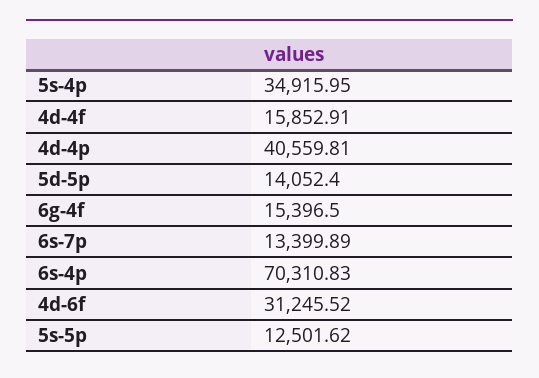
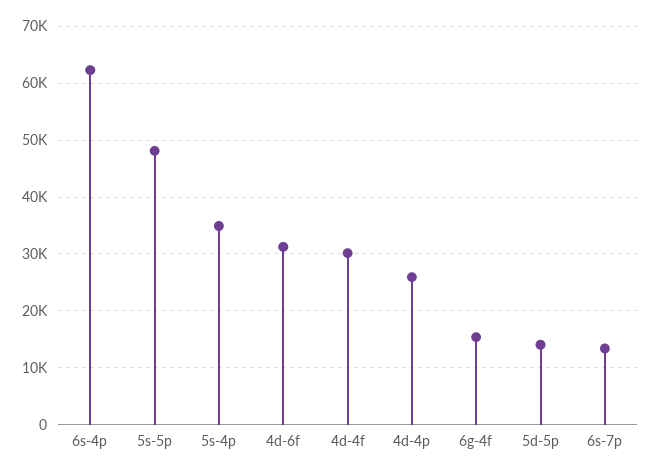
  {
    "5s-4p": 34915.95,
-   "4d-4f": 15852.91,
+   "4d-4f": 30000,
-   "4d-4p": 40559.81,
+   "4d-4p": 26000,
    "5d-5p": 14052.4,
    "6g-4f": 15396.5,
    "6s-7p": 13399.89,
-   "6s-4p": 70310.83,
+   "6s-4p": 62000,
    "4d-6f": 31245.52,
-   "5s-5p": 12501.62
+   "5s-5p": 48000
  }

